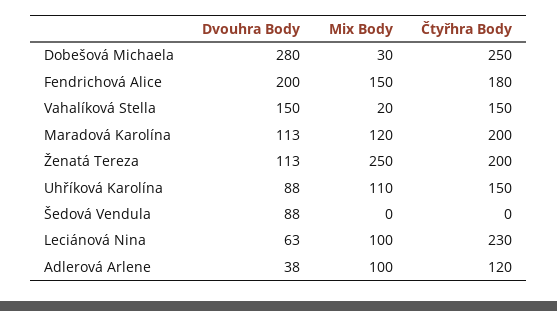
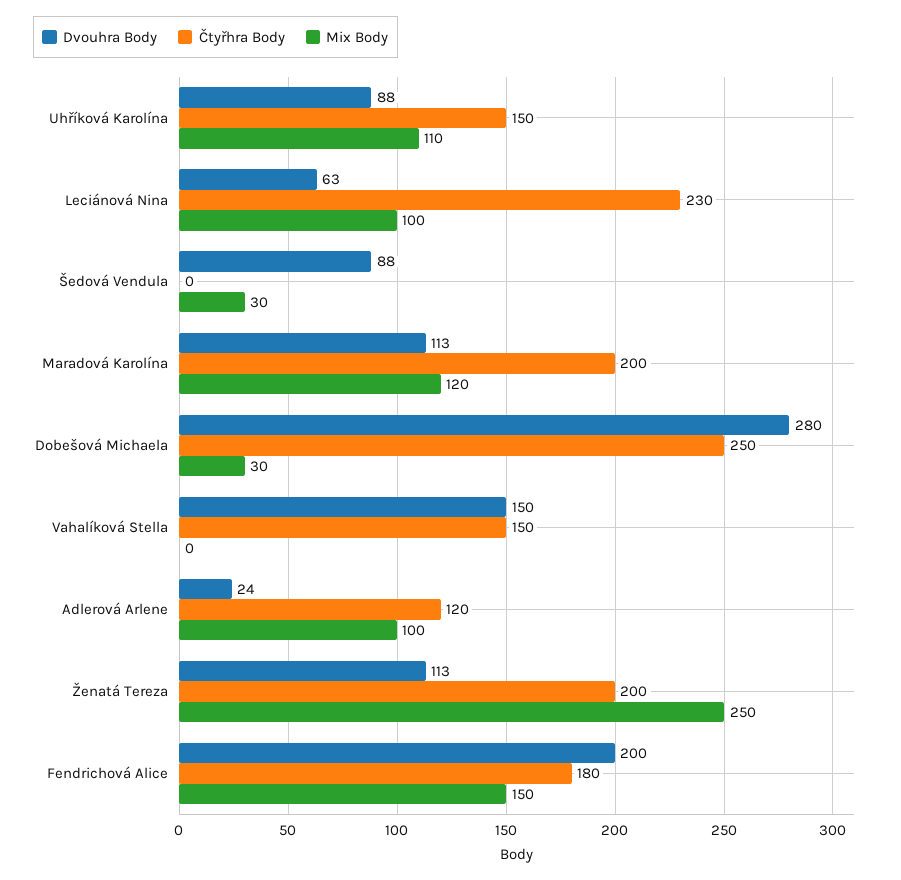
  {
    "Dvouhra Body": {
      "Dobešová Michaela": 280,
      "Fendrichová Alice": 200,
      "Vahalíková Stella": 150,
      "Maradová Karolína": 113,
      "Ženatá Tereza": 113,
      "Uhříková Karolína": 88,
      "Šedová Vendula": 88,
      "Leciánová Nina": 63,
-     "Adlerová Arlene": 38
+     "Adlerová Arlene": 24
    },
    "Mix Body": {
      "Dobešová Michaela": 30,
      "Fendrichová Alice": 150,
-     "Vahalíková Stella": 20,
+     "Vahalíková Stella": 0,
      "Maradová Karolína": 120,
      "Ženatá Tereza": 250,
      "Uhříková Karolína": 110,
-     "Šedová Vendula": 0,
+     "Šedová Vendula": 30,
      "Leciánová Nina": 100,
      "Adlerová Arlene": 100
    },
    "Čtyřhra Body": {
      "Dobešová Michaela": 250,
      "Fendrichová Alice": 180,
      "Vahalíková Stella": 150,
      "Maradová Karolína": 200,
      "Ženatá Tereza": 200,
      "Uhříková Karolína": 150,
      "Šedová Vendula": 0,
      "Leciánová Nina": 230,
      "Adlerová Arlene": 120
    }
  }

